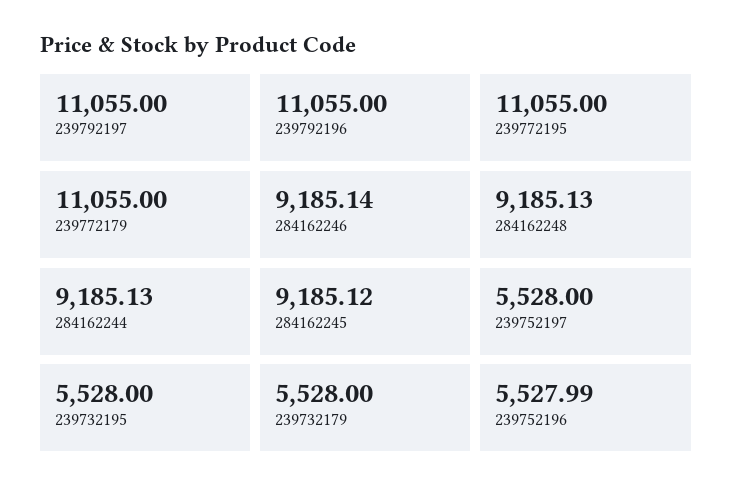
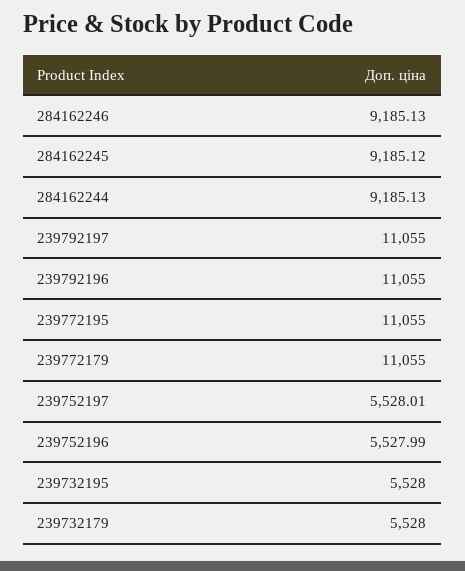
  {
    "239792197": 11055,
    "239792196": 11055,
    "239772195": 11055,
    "239772179": 11055,
-   "284162246": 9185.14,
+   "284162246": 9185.13,
-   "284162248": 9185.13,
    "284162244": 9185.13,
    "284162245": 9185.12,
-   "239752197": 5528,
+   "239752197": 5528.01,
    "239732195": 5528,
    "239732179": 5528,
    "239752196": 5527.99
  }

